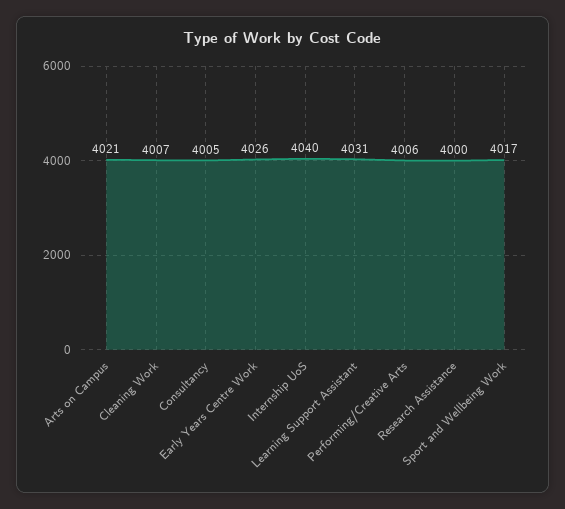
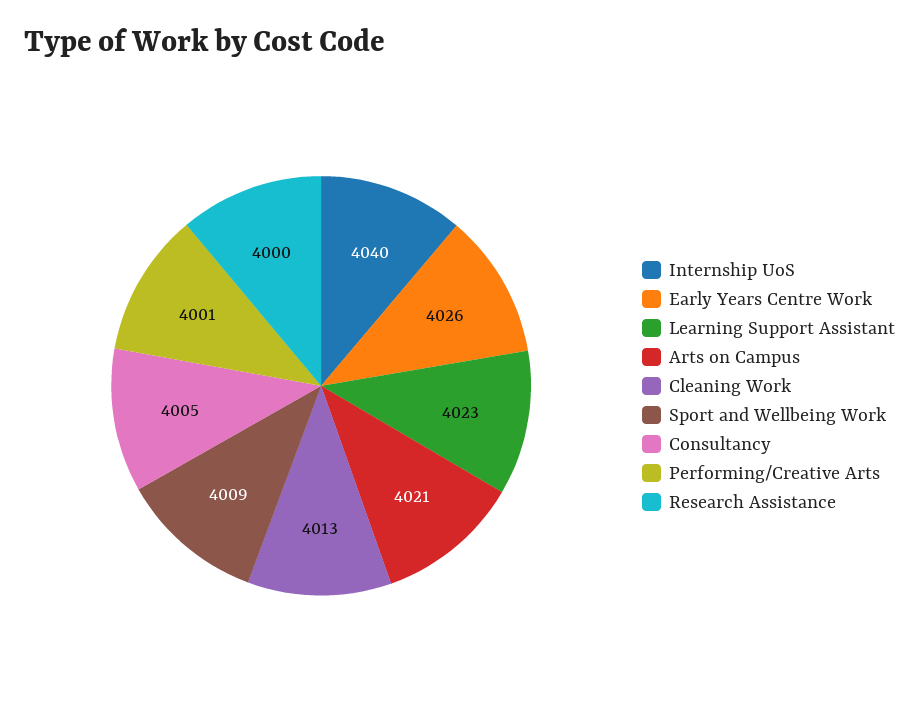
  {
    "Arts on Campus": 4021,
-   "Cleaning Work": 4007,
+   "Cleaning Work": 4013,
    "Consultancy": 4005,
    "Early Years Centre Work": 4026,
    "Internship UoS": 4040,
-   "Learning Support Assistant": 4031,
+   "Learning Support Assistant": 4023,
-   "Performing/Creative Arts": 4006,
+   "Performing/Creative Arts": 4001,
    "Research Assistance": 4000,
-   "Sport and Wellbeing Work": 4017
+   "Sport and Wellbeing Work": 4009
  }

